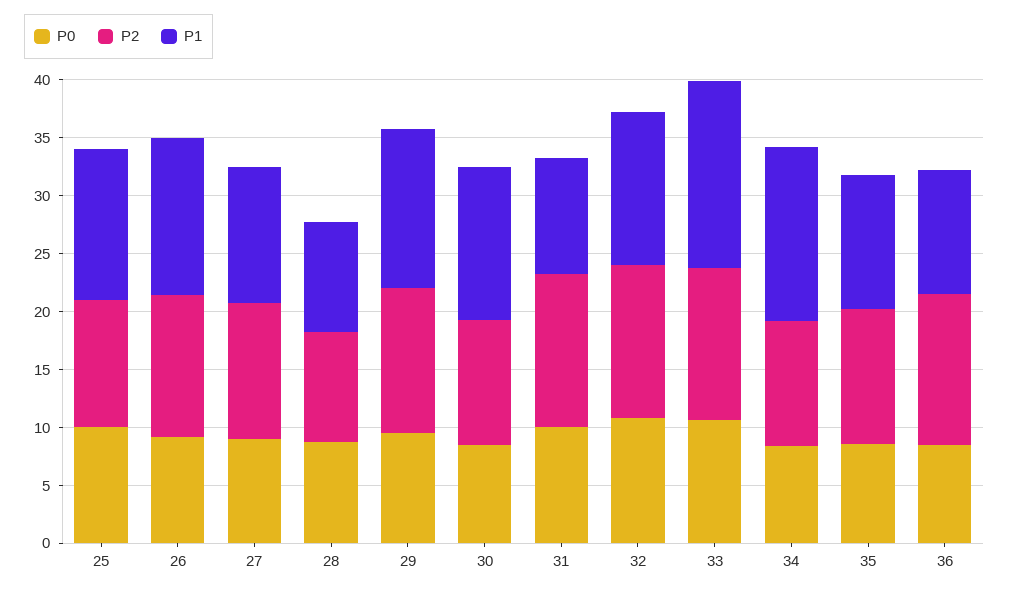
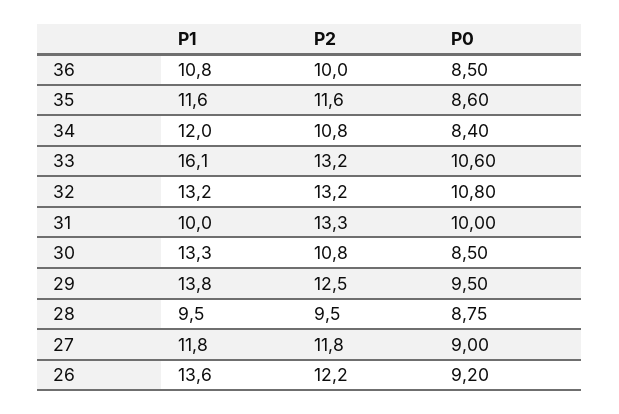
  {
    "P0": {
-     "25": 10,
      "26": 9.2,
      "27": 9,
      "28": 8.75,
      "29": 9.5,
      "30": 8.5,
      "31": 10,
      "32": 10.8,
      "33": 10.6,
      "34": 8.4,
      "35": 8.6,
      "36": 8.5
    },
    "P2": {
-     "25": 11,
      "26": 12.2,
      "27": 11.8,
      "28": 9.5,
      "29": 12.5,
      "30": 10.8,
      "31": 13.3,
      "32": 13.2,
      "33": 13.2,
      "34": 10.8,
      "35": 11.6,
-     "36": 13
+     "36": 10
    },
    "P1": {
-     "25": 13,
      "26": 13.6,
      "27": 11.8,
      "28": 9.5,
      "29": 13.8,
      "30": 13.3,
      "31": 10,
      "32": 13.2,
      "33": 16.1,
-     "34": 15,
+     "34": 12,
      "35": 11.6,
      "36": 10.8
    }
  }

